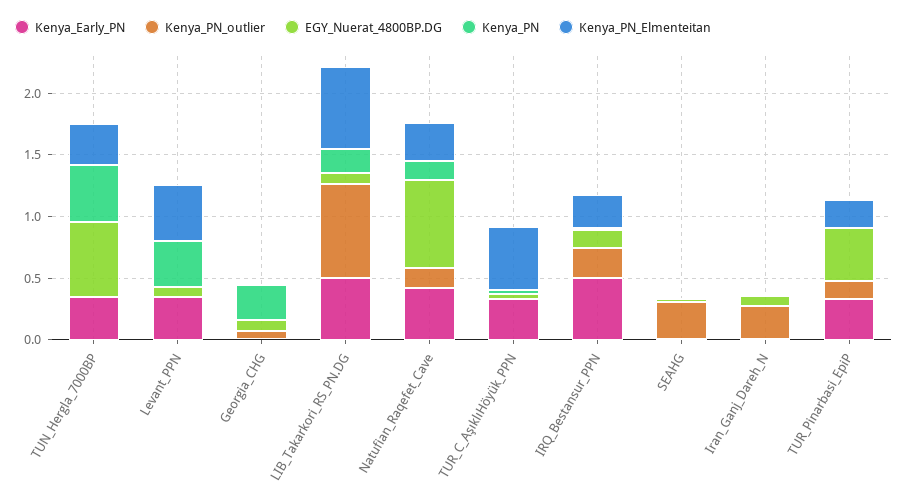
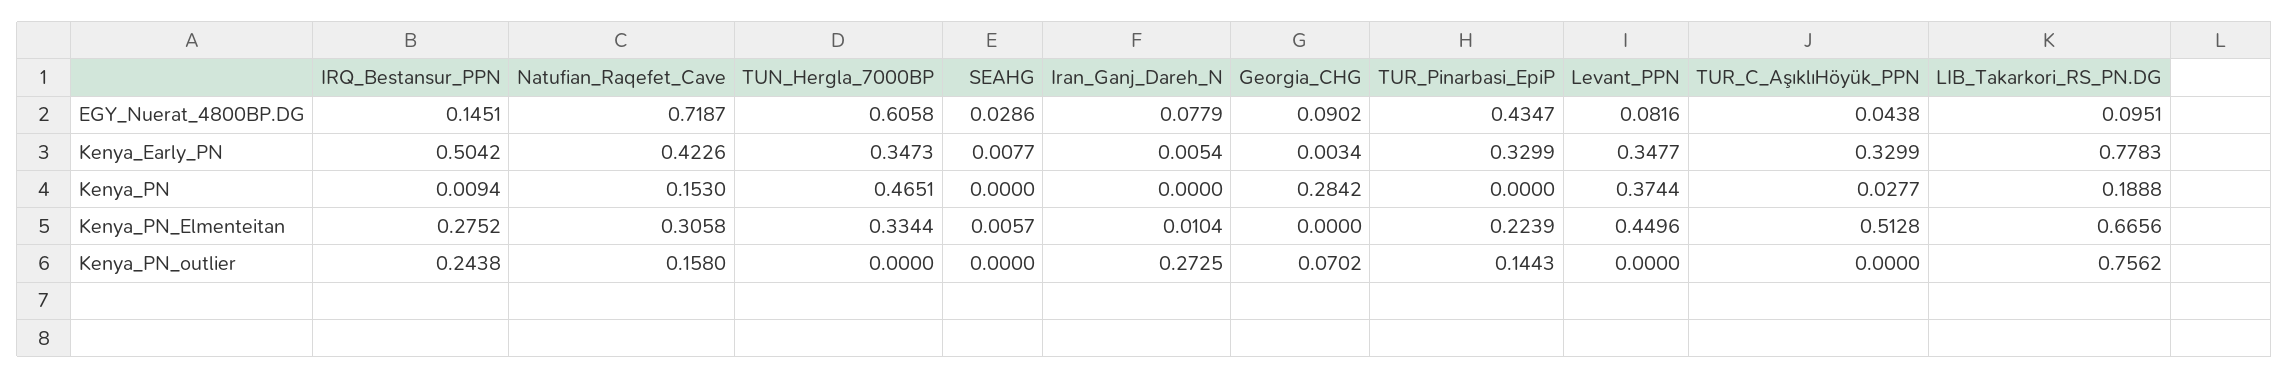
  {
    "Kenya_Early_PN": {
      "TUN_Hergla_7000BP": 0.3473,
      "Levant_PPN": 0.3477,
      "Georgia_CHG": 0.0034,
-     "LIB_Takarkori_RS_PN.DG": 0.5,
+     "LIB_Takarkori_RS_PN.DG": 0.7783,
      "Natufian_Raqefet_Cave": 0.4226,
      "TUR_C_AşıklıHöyük_PPN": 0.3299,
      "IRQ_Bestansur_PPN": 0.5042,
      "SEAHG": 0.0077,
      "Iran_Ganj_Dareh_N": 0.0054,
      "TUR_Pinarbasi_EpiP": 0.3299
    },
    "Kenya_PN_outlier": {
      "TUN_Hergla_7000BP": 0,
      "Levant_PPN": 0,
      "Georgia_CHG": 0.0702,
      "LIB_Takarkori_RS_PN.DG": 0.7562,
      "Natufian_Raqefet_Cave": 0.158,
      "TUR_C_AşıklıHöyük_PPN": 0,
      "IRQ_Bestansur_PPN": 0.2438,
-     "SEAHG": 0.3,
+     "SEAHG": 0,
      "Iran_Ganj_Dareh_N": 0.2725,
      "TUR_Pinarbasi_EpiP": 0.1443
    },
    "EGY_Nuerat_4800BP.DG": {
      "TUN_Hergla_7000BP": 0.6058,
      "Levant_PPN": 0.0816,
      "Georgia_CHG": 0.0902,
      "LIB_Takarkori_RS_PN.DG": 0.0951,
      "Natufian_Raqefet_Cave": 0.7187,
      "TUR_C_AşıklıHöyük_PPN": 0.0438,
      "IRQ_Bestansur_PPN": 0.1451,
      "SEAHG": 0.0286,
      "Iran_Ganj_Dareh_N": 0.0779,
      "TUR_Pinarbasi_EpiP": 0.4347
    },
    "Kenya_PN": {
      "TUN_Hergla_7000BP": 0.4651,
      "Levant_PPN": 0.3744,
      "Georgia_CHG": 0.2842,
      "LIB_Takarkori_RS_PN.DG": 0.1888,
      "Natufian_Raqefet_Cave": 0.153,
      "TUR_C_AşıklıHöyük_PPN": 0.0277,
      "IRQ_Bestansur_PPN": 0.0094,
      "SEAHG": 0,
      "Iran_Ganj_Dareh_N": 0,
      "TUR_Pinarbasi_EpiP": 0
    },
    "Kenya_PN_Elmenteitan": {
      "TUN_Hergla_7000BP": 0.3344,
      "Levant_PPN": 0.4496,
      "Georgia_CHG": 0,
      "LIB_Takarkori_RS_PN.DG": 0.6656,
      "Natufian_Raqefet_Cave": 0.3058,
      "TUR_C_AşıklıHöyük_PPN": 0.5128,
      "IRQ_Bestansur_PPN": 0.2752,
      "SEAHG": 0.0057,
      "Iran_Ganj_Dareh_N": 0.0104,
      "TUR_Pinarbasi_EpiP": 0.2239
    }
  }

